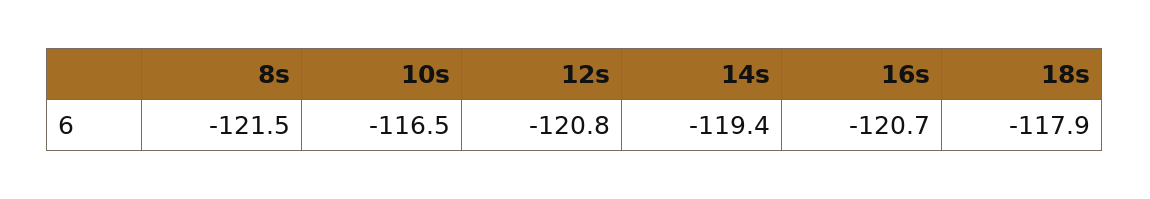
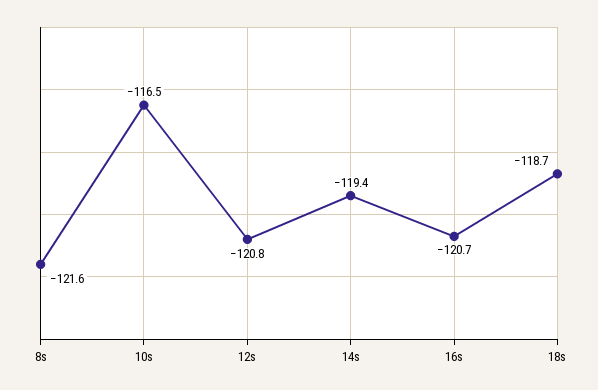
  {
-   "8s": -121.5,
+   "8s": -121.6,
    "10s": -116.5,
    "12s": -120.8,
    "14s": -119.4,
    "16s": -120.7,
-   "18s": -117.9
+   "18s": -118.7
  }

